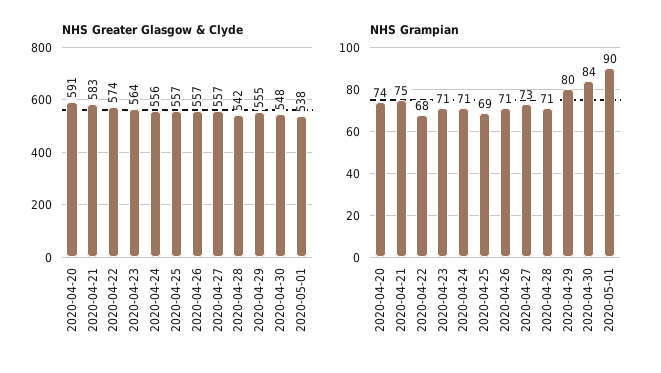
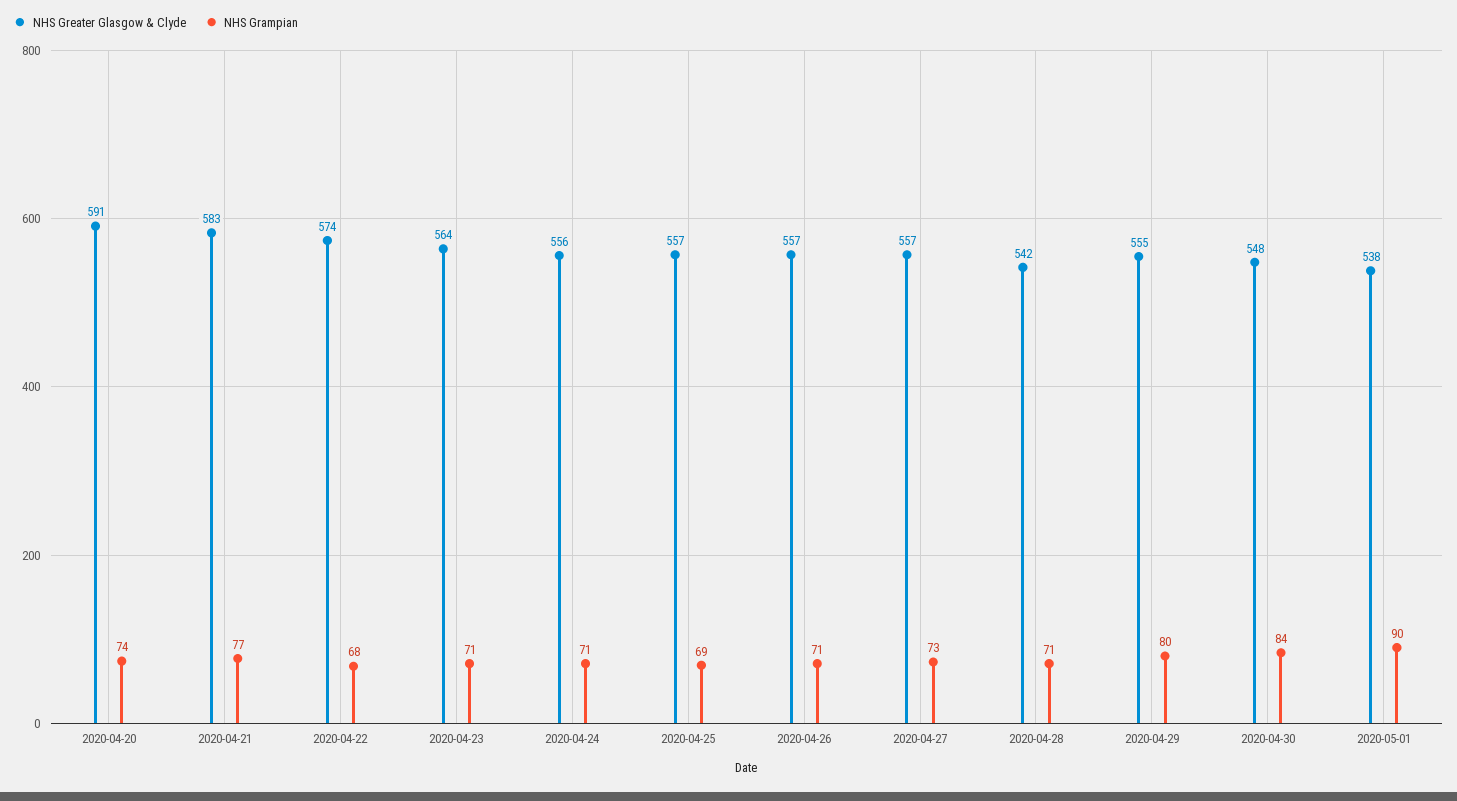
  {
    "NHS Greater Glasgow & Clyde": {
      "2020-04-20": 591,
      "2020-04-21": 583,
      "2020-04-22": 574,
      "2020-04-23": 564,
      "2020-04-24": 556,
      "2020-04-25": 557,
      "2020-04-26": 557,
      "2020-04-27": 557,
      "2020-04-28": 542,
      "2020-04-29": 555,
      "2020-04-30": 548,
      "2020-05-01": 538
    },
    "NHS Grampian": {
      "2020-04-20": 74,
-     "2020-04-21": 75,
+     "2020-04-21": 77,
      "2020-04-22": 68,
      "2020-04-23": 71,
      "2020-04-24": 71,
      "2020-04-25": 69,
      "2020-04-26": 71,
      "2020-04-27": 73,
      "2020-04-28": 71,
      "2020-04-29": 80,
      "2020-04-30": 84,
      "2020-05-01": 90
    }
  }

